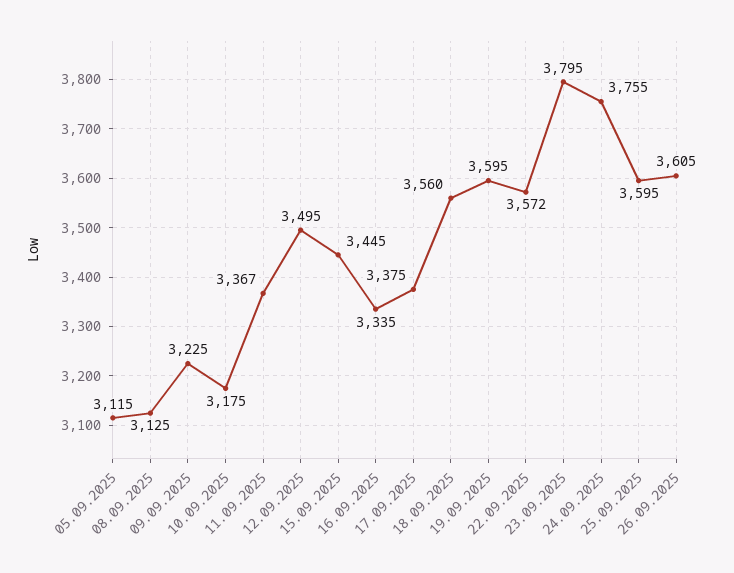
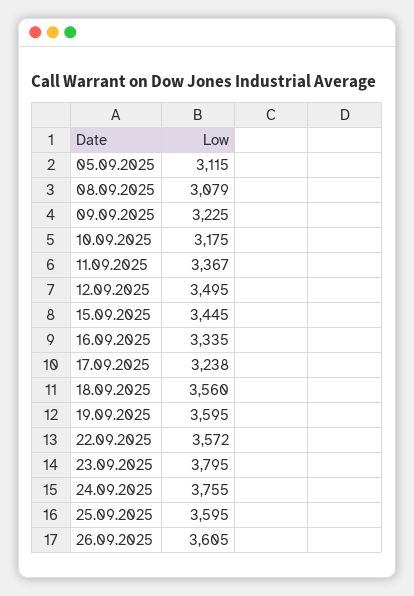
  {
    "05.09.2025": 3115,
-   "08.09.2025": 3125,
+   "08.09.2025": 3079,
    "09.09.2025": 3225,
    "10.09.2025": 3175,
    "11.09.2025": 3367,
    "12.09.2025": 3495,
    "15.09.2025": 3445,
    "16.09.2025": 3335,
-   "17.09.2025": 3375,
+   "17.09.2025": 3238,
    "18.09.2025": 3560,
    "19.09.2025": 3595,
    "22.09.2025": 3572,
    "23.09.2025": 3795,
    "24.09.2025": 3755,
    "25.09.2025": 3595,
    "26.09.2025": 3605
  }

